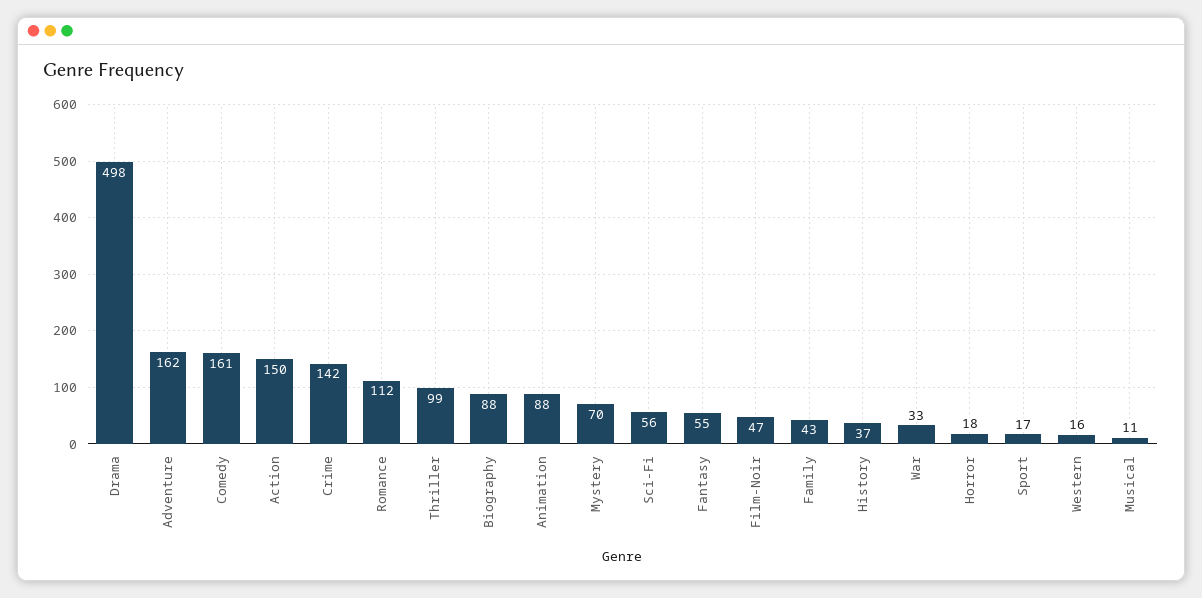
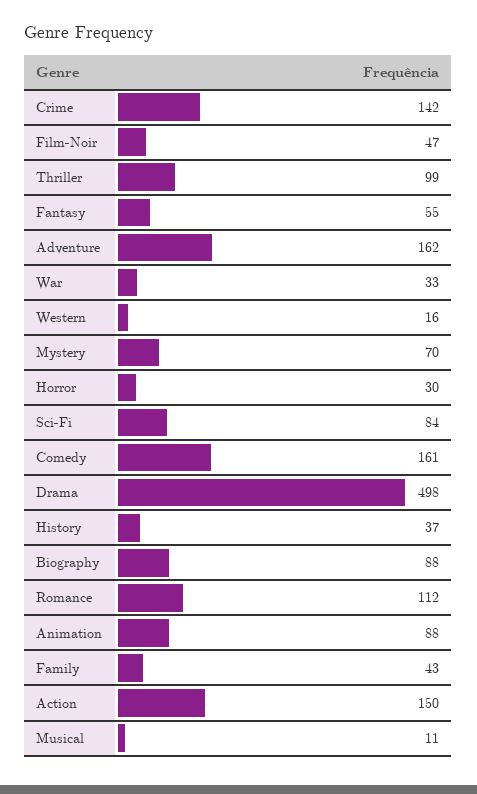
  {
    "Drama": 498,
    "Adventure": 162,
    "Comedy": 161,
    "Action": 150,
    "Crime": 142,
    "Romance": 112,
    "Thriller": 99,
    "Biography": 88,
    "Animation": 88,
    "Mystery": 70,
-   "Sci-Fi": 56,
+   "Sci-Fi": 84,
    "Fantasy": 55,
    "Film-Noir": 47,
    "Family": 43,
    "History": 37,
    "War": 33,
-   "Horror": 18,
+   "Horror": 30,
-   "Sport": 17,
    "Western": 16,
    "Musical": 11
  }

